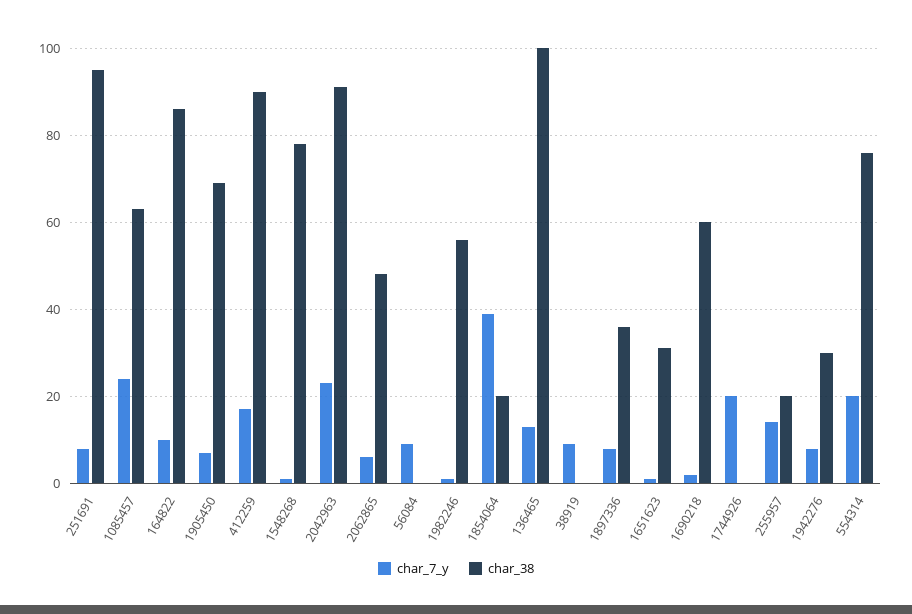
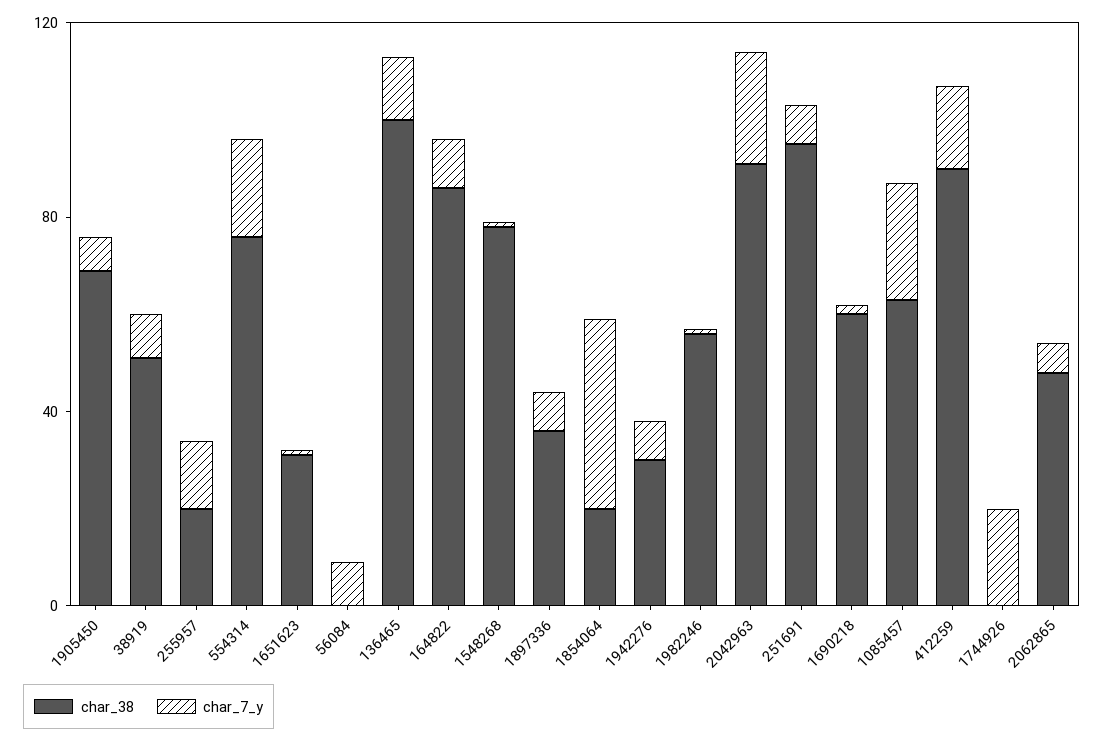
  {
    "char_7_y": {
      "251691": 10,
      "1085457": 25,
      "164822": 10,
      "1905450": 5,
      "412259": 15,
      "1548268": 0,
      "2042963": 25,
      "2062865": 5,
      "56084": 10,
      "1982246": 0,
      "1854064": 40,
      "136465": 15,
      "38919": 10,
      "1897336": 10,
      "1651623": 0,
      "1690218": 0,
      "1744926": 20,
      "255957": 15,
      "1942276": 10,
      "554314": 20
    },
    "char_38": {
      "251691": 95,
      "1085457": 65,
      "164822": 85,
      "1905450": 70,
      "412259": 90,
      "1548268": 80,
      "2042963": 90,
      "2062865": 50,
      "56084": 0,
      "1982246": 55,
      "1854064": 20,
      "136465": 100,
-     "38919": 0,
+     "38919": 50,
      "1897336": 35,
      "1651623": 30,
      "1690218": 60,
      "1744926": 0,
      "255957": 20,
      "1942276": 30,
      "554314": 75
    }
  }

